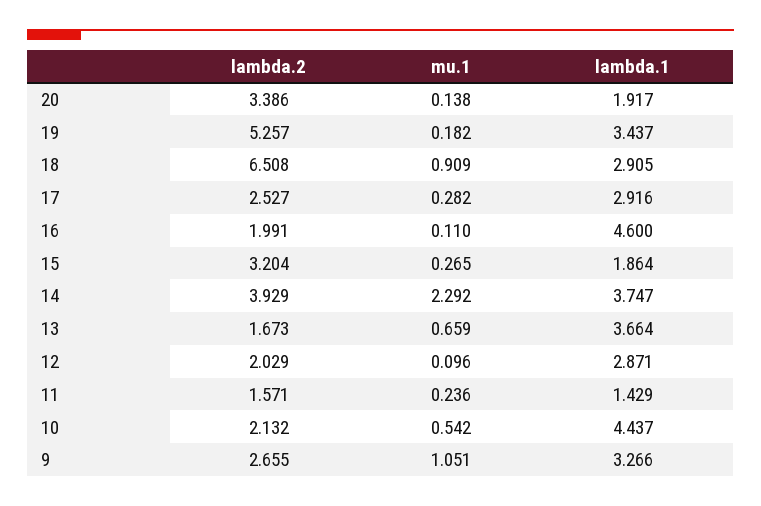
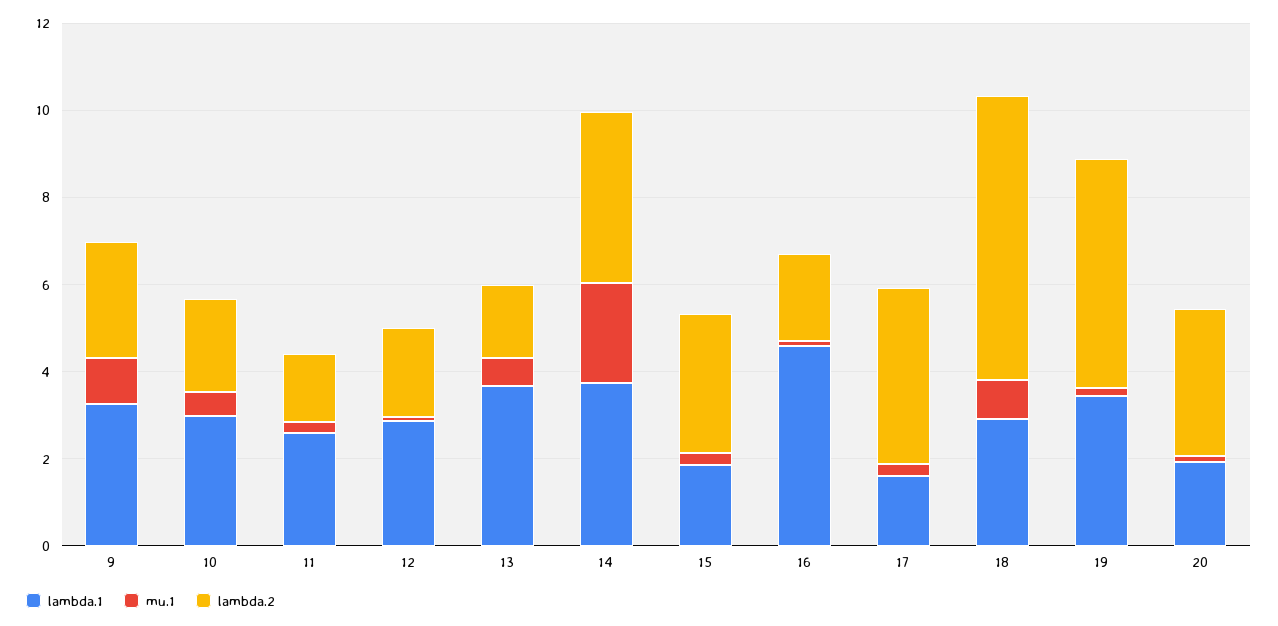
  {
    "lambda.2": {
      "20": 3.386,
      "19": 5.257,
      "18": 6.508,
-     "17": 2.527,
+     "17": 4,
      "16": 1.991,
      "15": 3.204,
      "14": 3.929,
      "13": 1.673,
      "12": 2.029,
      "11": 1.571,
      "10": 2.132,
      "9": 2.655
    },
    "mu.1": {
      "20": 0.138,
      "19": 0.182,
      "18": 0.909,
      "17": 0.282,
      "16": 0.11,
      "15": 0.265,
      "14": 2.292,
      "13": 0.659,
      "12": 0.096,
      "11": 0.236,
      "10": 0.542,
      "9": 1.051
    },
    "lambda.1": {
      "20": 1.917,
      "19": 3.437,
      "18": 2.905,
-     "17": 2.916,
+     "17": 1.5,
      "16": 4.6,
      "15": 1.864,
      "14": 3.747,
      "13": 3.664,
      "12": 2.871,
-     "11": 1.429,
+     "11": 2.5,
-     "10": 4.437,
+     "10": 3,
      "9": 3.266
    }
  }

